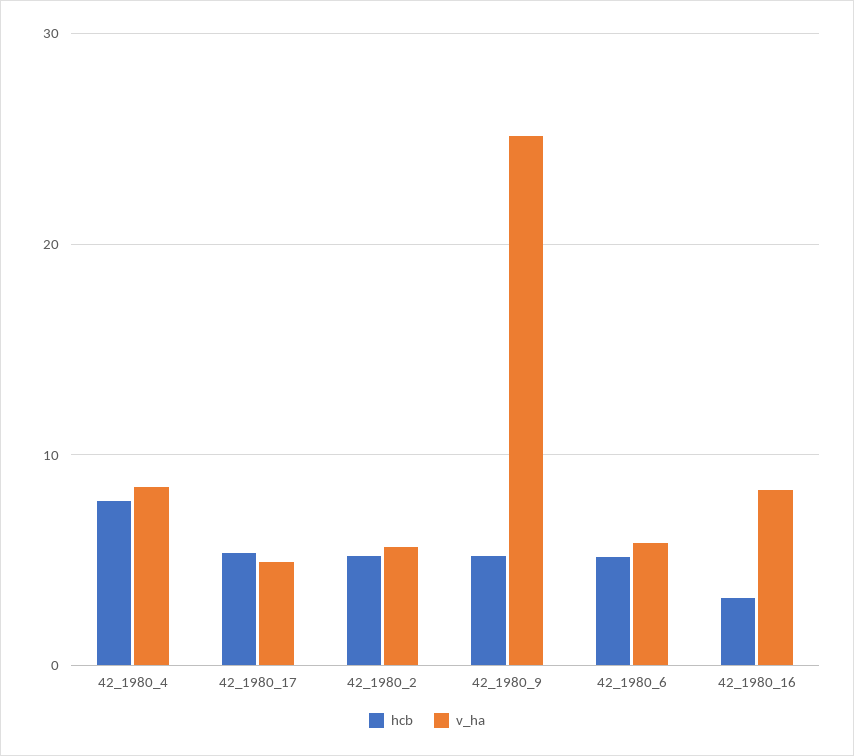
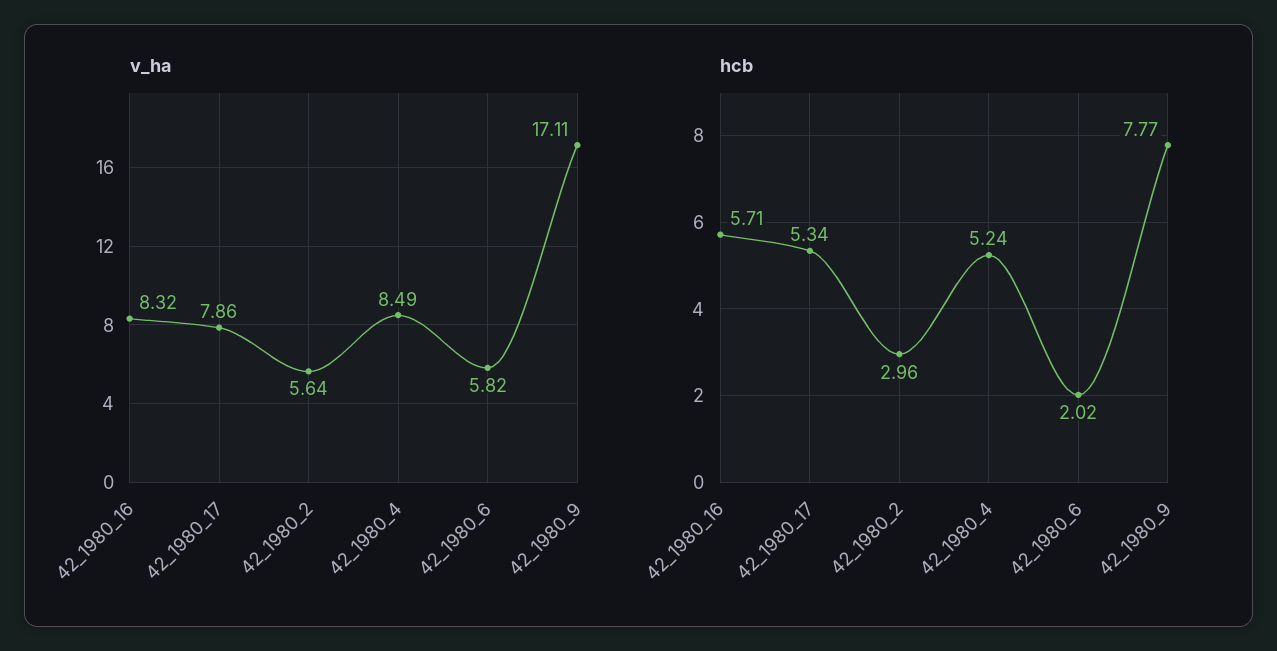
  {
    "hcb": {
-     "42_1980_4": 8,
+     "42_1980_4": 5.24,
      "42_1980_17": 5.34,
-     "42_1980_2": 5,
+     "42_1980_2": 2.96,
-     "42_1980_9": 5,
+     "42_1980_9": 7.77,
-     "42_1980_6": 5,
+     "42_1980_6": 2.02,
-     "42_1980_16": 3
+     "42_1980_16": 5.71
    },
    "v_ha": {
      "42_1980_4": 8.49,
-     "42_1980_17": 5,
+     "42_1980_17": 7.86,
      "42_1980_2": 5.64,
-     "42_1980_9": 25,
+     "42_1980_9": 17.11,
      "42_1980_6": 5.82,
      "42_1980_16": 8.32
    }
  }

